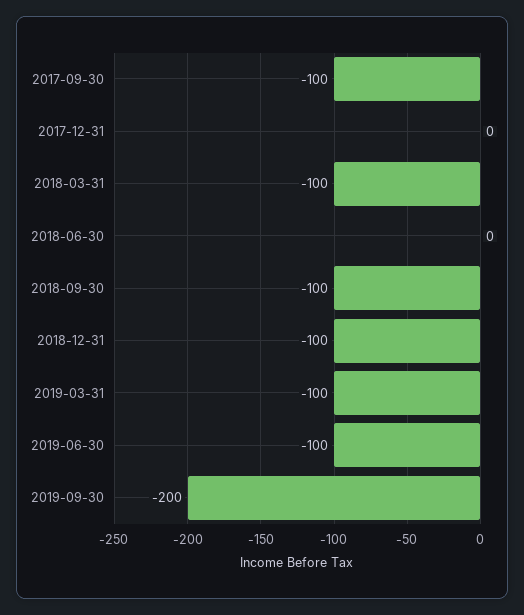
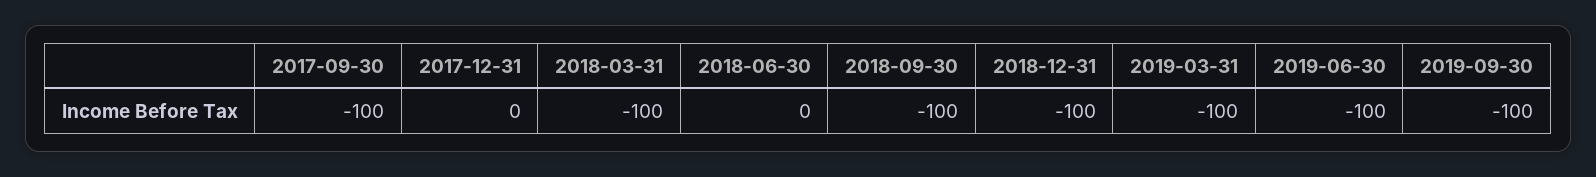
  {
    "2017-09-30": -100,
    "2017-12-31": 0,
    "2018-03-31": -100,
    "2018-06-30": 0,
    "2018-09-30": -100,
    "2018-12-31": -100,
    "2019-03-31": -100,
    "2019-06-30": -100,
-   "2019-09-30": -200
+   "2019-09-30": -100
  }

